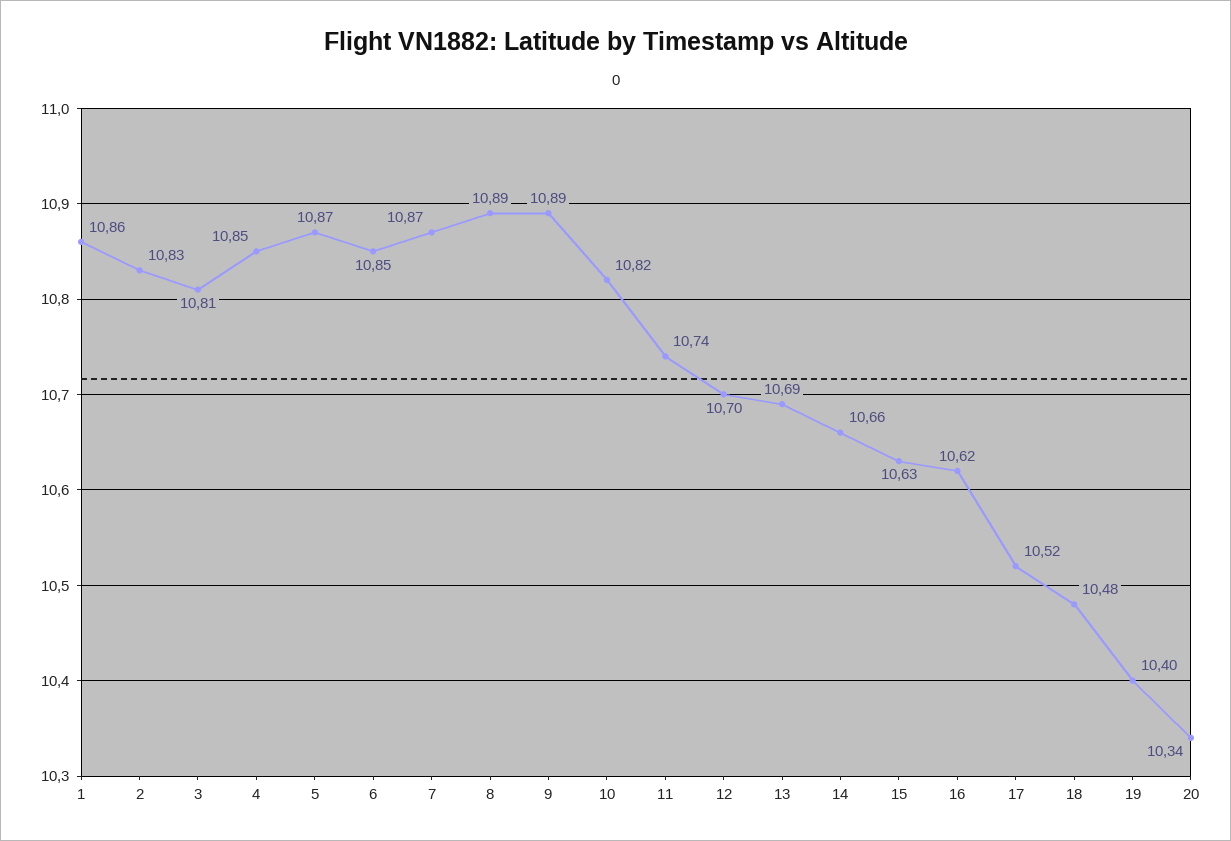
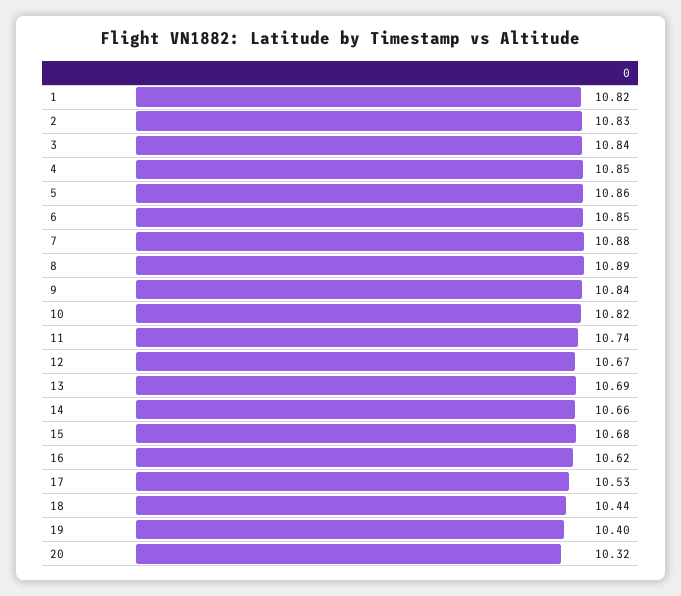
  {
-   "1": 10.86,
+   "1": 10.82,
    "2": 10.83,
-   "3": 10.81,
+   "3": 10.84,
    "4": 10.85,
-   "5": 10.87,
+   "5": 10.86,
    "6": 10.85,
-   "7": 10.87,
+   "7": 10.88,
    "8": 10.89,
-   "9": 10.89,
+   "9": 10.84,
    "10": 10.82,
    "11": 10.74,
-   "12": 10.7,
+   "12": 10.67,
    "13": 10.69,
    "14": 10.66,
-   "15": 10.63,
+   "15": 10.68,
    "16": 10.62,
-   "17": 10.52,
+   "17": 10.53,
-   "18": 10.48,
+   "18": 10.44,
    "19": 10.4,
-   "20": 10.34
+   "20": 10.32
  }

